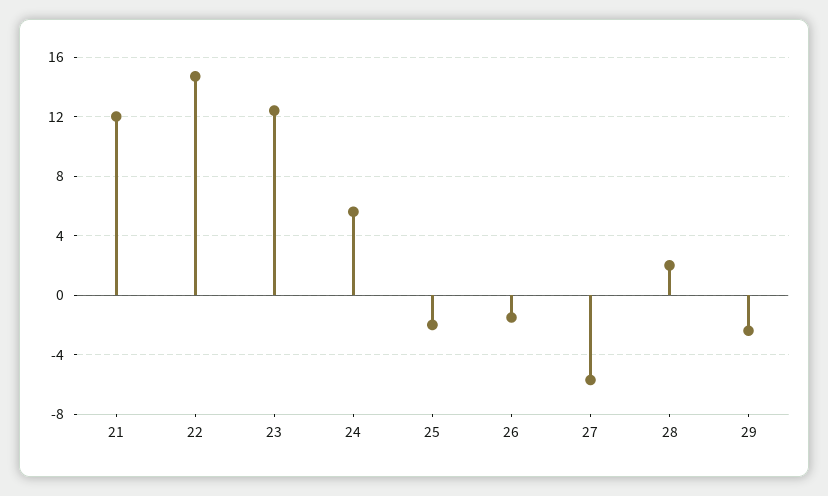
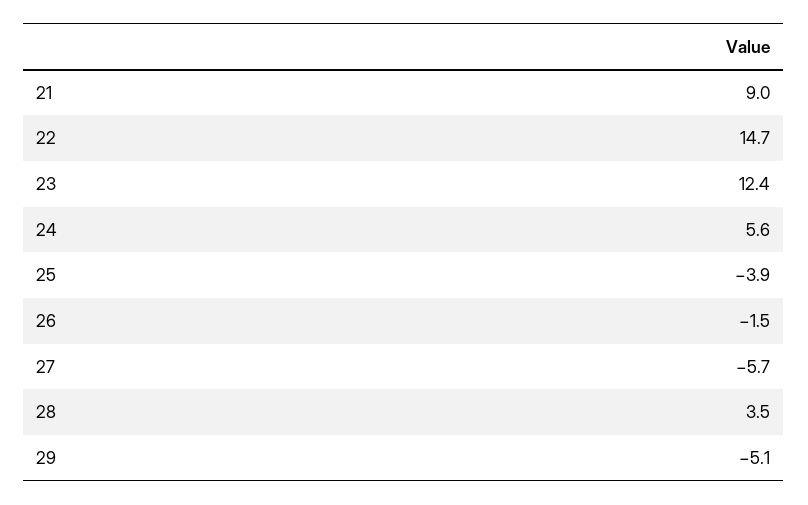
  {
-   "21": 12,
+   "21": 9,
    "22": 14.7,
    "23": 12.4,
    "24": 5.6,
-   "25": -2,
+   "25": -3.9,
    "26": -1.5,
    "27": -5.7,
-   "28": 2,
+   "28": 3.5,
-   "29": -2.5
+   "29": -5.1
  }

